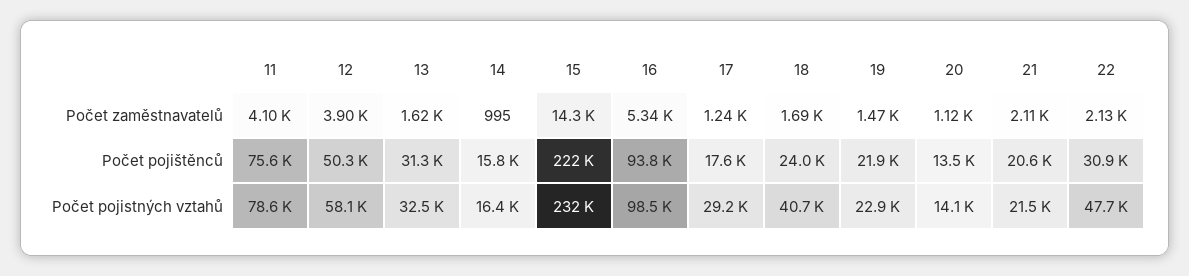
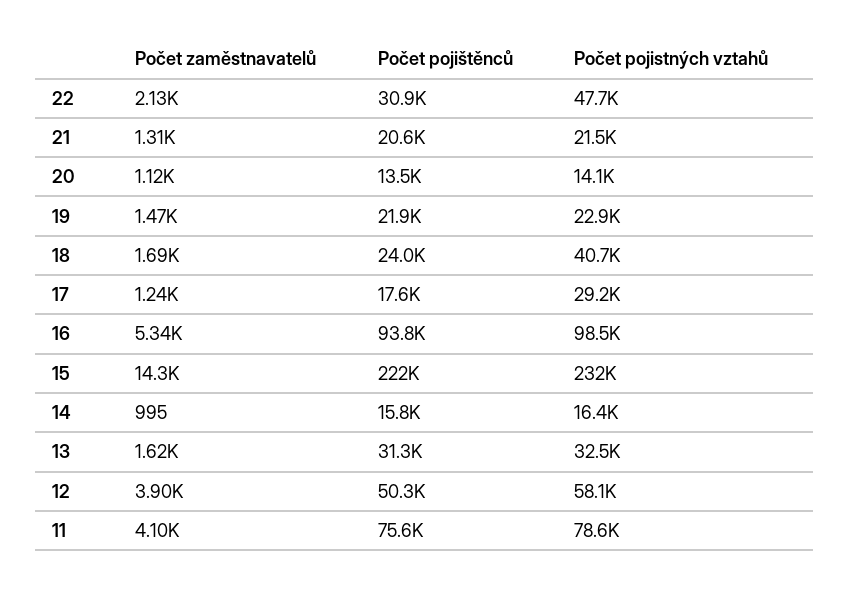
  {
    "11": {
      "Počet zaměstnavatelů": 4100,
      "Počet pojištěnců": 75600,
      "Počet pojistných vztahů": 78600
    },
    "12": {
      "Počet zaměstnavatelů": 3900,
      "Počet pojištěnců": 50300,
      "Počet pojistných vztahů": 58100
    },
    "13": {
      "Počet zaměstnavatelů": 1620,
      "Počet pojištěnců": 31300,
      "Počet pojistných vztahů": 32500
    },
    "14": {
      "Počet zaměstnavatelů": 995,
      "Počet pojištěnců": 15800,
      "Počet pojistných vztahů": 16400
    },
    "15": {
      "Počet zaměstnavatelů": 14300,
      "Počet pojištěnců": 222000,
      "Počet pojistných vztahů": 232000
    },
    "16": {
      "Počet zaměstnavatelů": 5340,
      "Počet pojištěnců": 93800,
      "Počet pojistných vztahů": 98500
    },
    "17": {
      "Počet zaměstnavatelů": 1240,
      "Počet pojištěnců": 17600,
      "Počet pojistných vztahů": 29200
    },
    "18": {
      "Počet zaměstnavatelů": 1690,
      "Počet pojištěnců": 24000,
      "Počet pojistných vztahů": 40700
    },
    "19": {
      "Počet zaměstnavatelů": 1470,
      "Počet pojištěnců": 21900,
      "Počet pojistných vztahů": 22900
    },
    "20": {
      "Počet zaměstnavatelů": 1120,
      "Počet pojištěnců": 13500,
      "Počet pojistných vztahů": 14100
    },
    "21": {
-     "Počet zaměstnavatelů": 2110,
+     "Počet zaměstnavatelů": 1310,
      "Počet pojištěnců": 20600,
      "Počet pojistných vztahů": 21500
    },
    "22": {
      "Počet zaměstnavatelů": 2130,
      "Počet pojištěnců": 30900,
      "Počet pojistných vztahů": 47700
    }
  }

